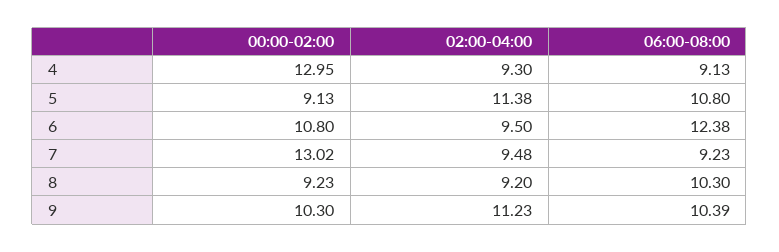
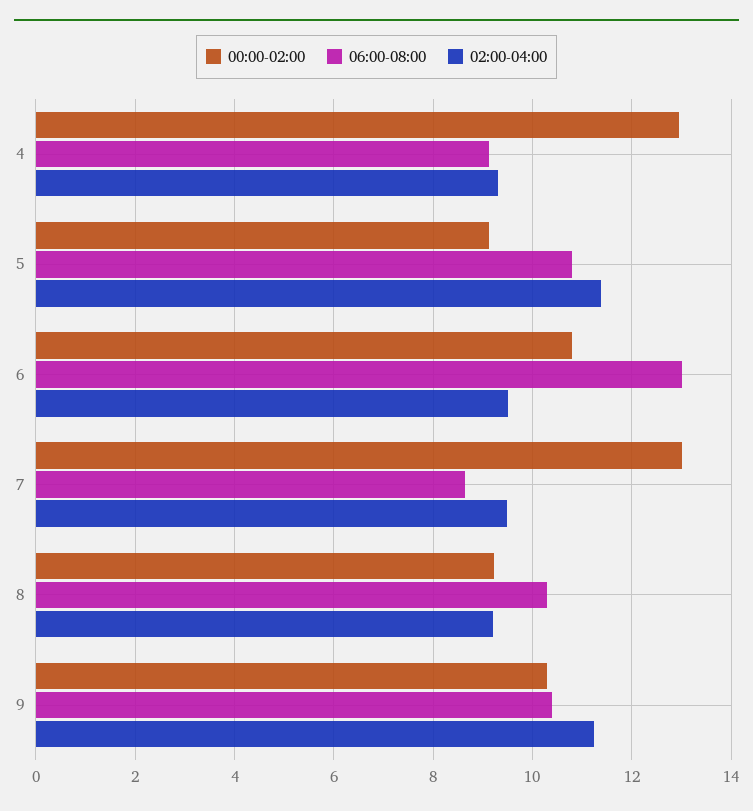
  {
    "00:00-02:00": {
      "4": 12.95,
      "5": 9.13,
      "6": 10.8,
      "7": 13.02,
      "8": 9.23,
      "9": 10.3
    },
    "02:00-04:00": {
      "4": 9.3,
      "5": 11.38,
      "6": 9.5,
      "7": 9.48,
      "8": 9.2,
      "9": 11.23
    },
    "06:00-08:00": {
      "4": 9.13,
      "5": 10.8,
-     "6": 12.38,
+     "6": 13,
-     "7": 9.23,
+     "7": 8.6,
      "8": 10.3,
      "9": 10.39
    }
  }

